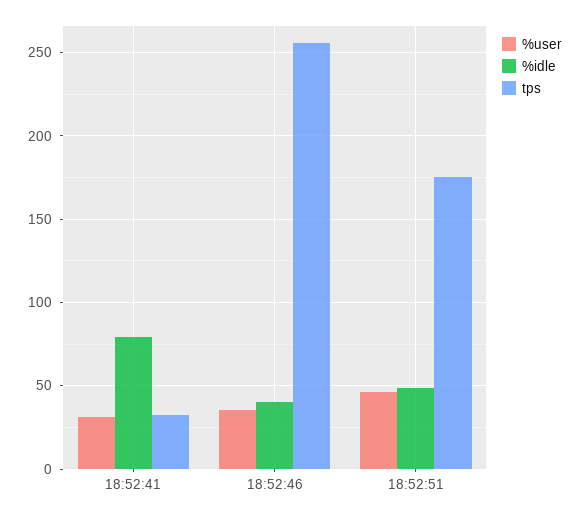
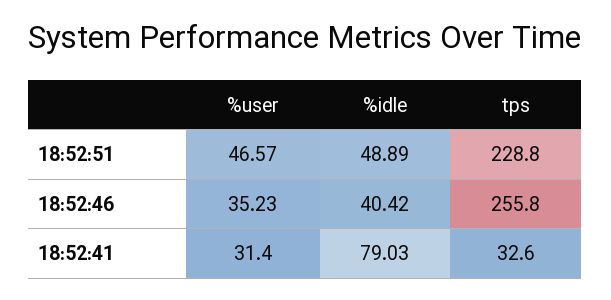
  {
    "%user": {
      "18:52:41": 31.4,
      "18:52:46": 35.23,
      "18:52:51": 46.57
    },
    "%idle": {
      "18:52:41": 79.03,
      "18:52:46": 40.42,
      "18:52:51": 48.89
    },
    "tps": {
      "18:52:41": 32.6,
      "18:52:46": 255.8,
-     "18:52:51": 175
+     "18:52:51": 228.8
    }
  }

